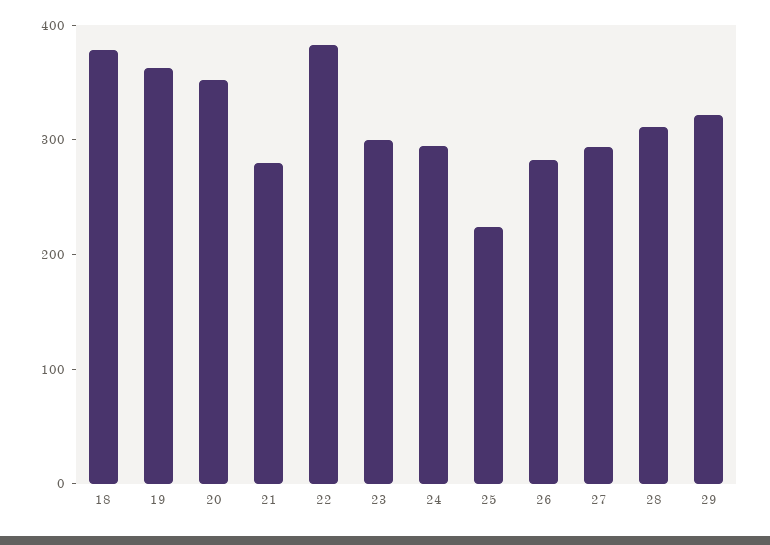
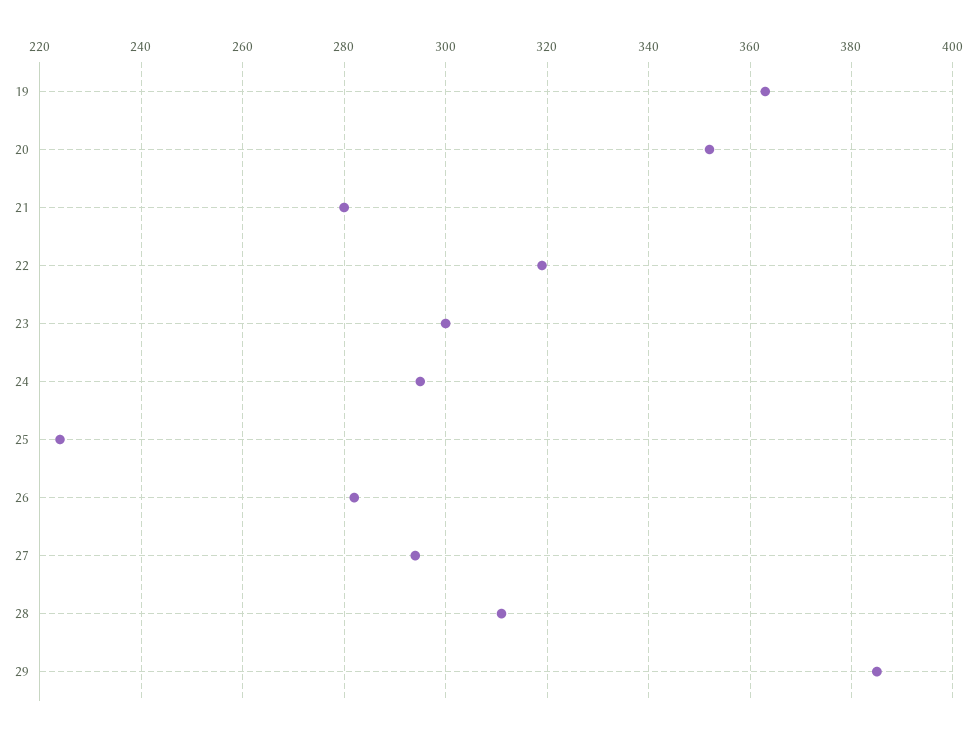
  {
-   "18": 380,
    "19": 365,
    "20": 350,
    "21": 280,
-   "22": 380,
+   "22": 320,
    "23": 300,
    "24": 295,
    "25": 225,
    "26": 280,
    "27": 295,
    "28": 310,
-   "29": 320
+   "29": 385
  }

